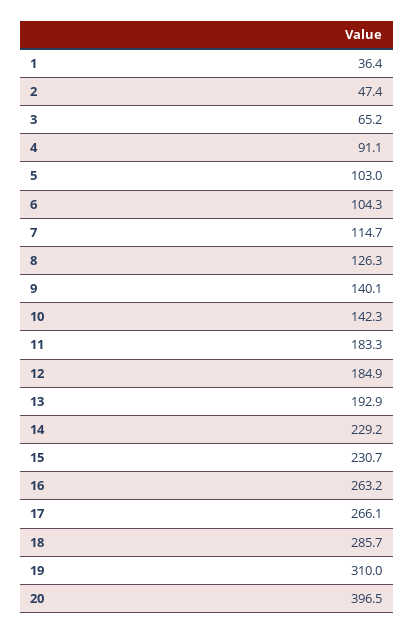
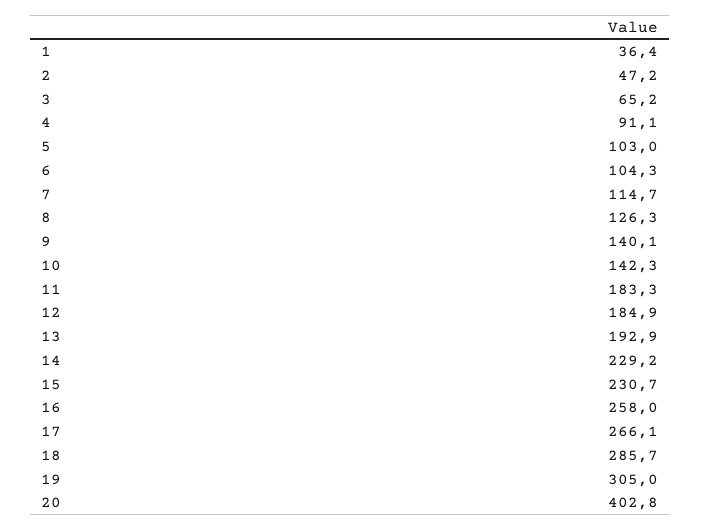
  {
    "1": 36.4,
-   "2": 47.4,
+   "2": 47.2,
    "3": 65.2,
    "4": 91.1,
    "5": 103,
    "6": 104.3,
    "7": 114.7,
    "8": 126.3,
    "9": 140.1,
    "10": 142.3,
    "11": 183.3,
    "12": 184.9,
    "13": 192.9,
    "14": 229.2,
    "15": 230.7,
-   "16": 263.2,
+   "16": 258,
    "17": 266.1,
    "18": 285.7,
-   "19": 310,
+   "19": 305,
-   "20": 396.5
+   "20": 402.8
  }

